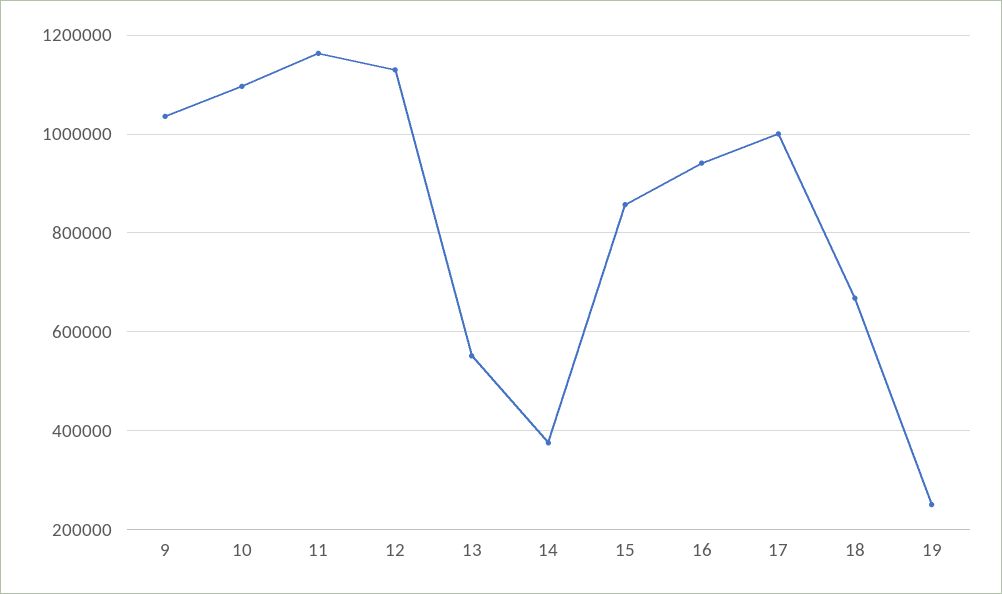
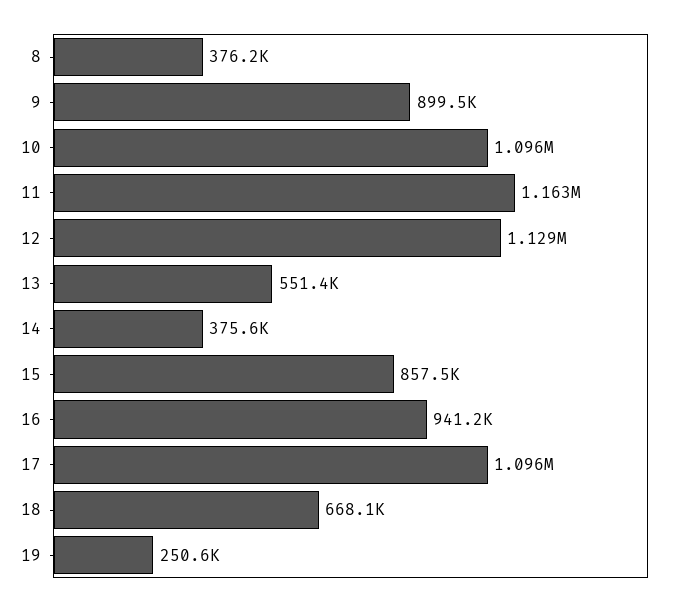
  {
-   "9": 1040000,
+   "9": 899500,
    "10": 1096000,
    "11": 1163000,
    "12": 1129000,
    "13": 551400,
    "14": 375600,
    "15": 857500,
    "16": 941200,
-   "17": 1000000,
+   "17": 1096000,
    "18": 668100,
-   "19": 250600
+   "19": 250600,
+   "8": 376200
  }

